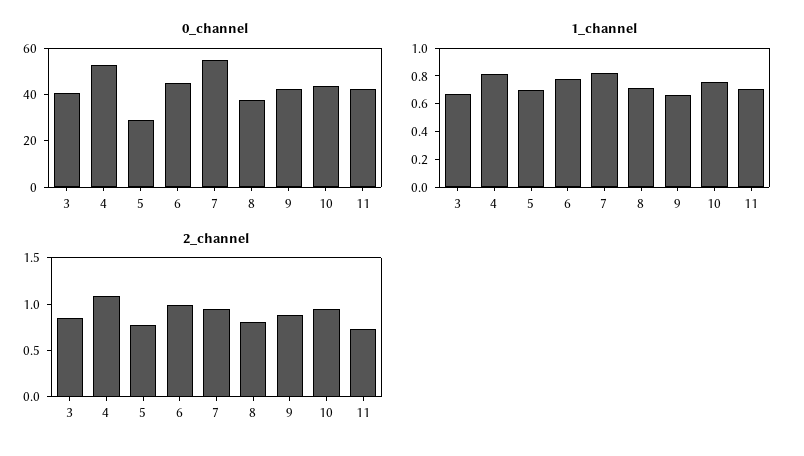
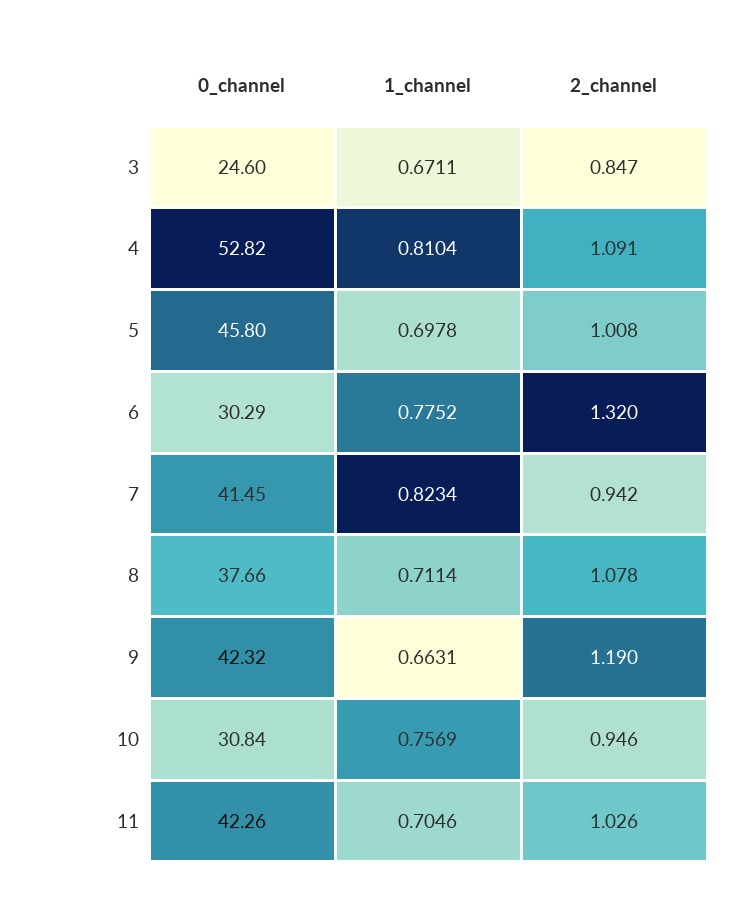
  {
    "0_channel": {
-     "3": 40,
+     "3": 24.6,
      "4": 52.82,
-     "5": 30,
+     "5": 45.8,
-     "6": 45,
+     "6": 30.29,
-     "7": 55,
+     "7": 41.45,
      "8": 37.66,
      "9": 42.32,
-     "10": 45,
+     "10": 30.84,
      "11": 42.26
    },
    "1_channel": {
      "3": 0.6711,
      "4": 0.8104,
      "5": 0.6978,
      "6": 0.7752,
      "7": 0.8234,
      "8": 0.7114,
      "9": 0.6631,
      "10": 0.7569,
      "11": 0.7046
    },
    "2_channel": {
      "3": 0.847,
      "4": 1.091,
-     "5": 0.8,
+     "5": 1.008,
-     "6": 1,
+     "6": 1.32,
      "7": 0.942,
-     "8": 0.8,
+     "8": 1.078,
-     "9": 0.9,
+     "9": 1.19,
      "10": 0.946,
-     "11": 0.7
+     "11": 1.026
    }
  }

